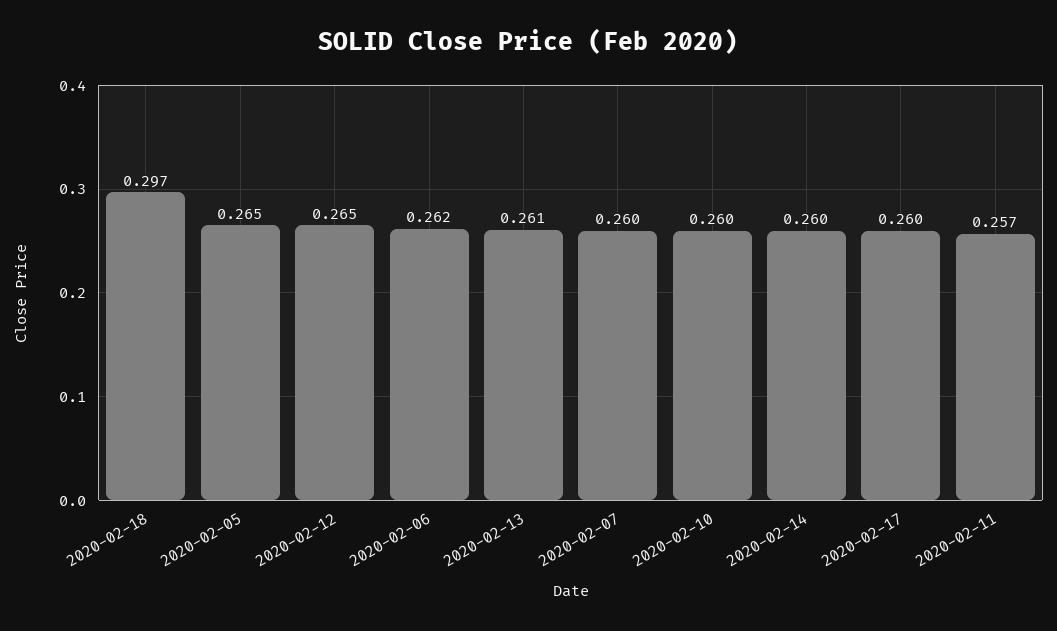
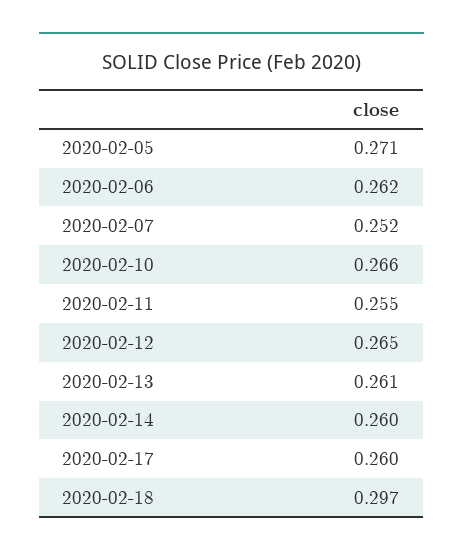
  {
    "2020-02-18": 0.297,
-   "2020-02-05": 0.265,
+   "2020-02-05": 0.271,
    "2020-02-12": 0.265,
    "2020-02-06": 0.262,
    "2020-02-13": 0.261,
-   "2020-02-07": 0.26,
+   "2020-02-07": 0.252,
-   "2020-02-10": 0.26,
+   "2020-02-10": 0.266,
    "2020-02-14": 0.26,
    "2020-02-17": 0.26,
-   "2020-02-11": 0.257
+   "2020-02-11": 0.255
  }

